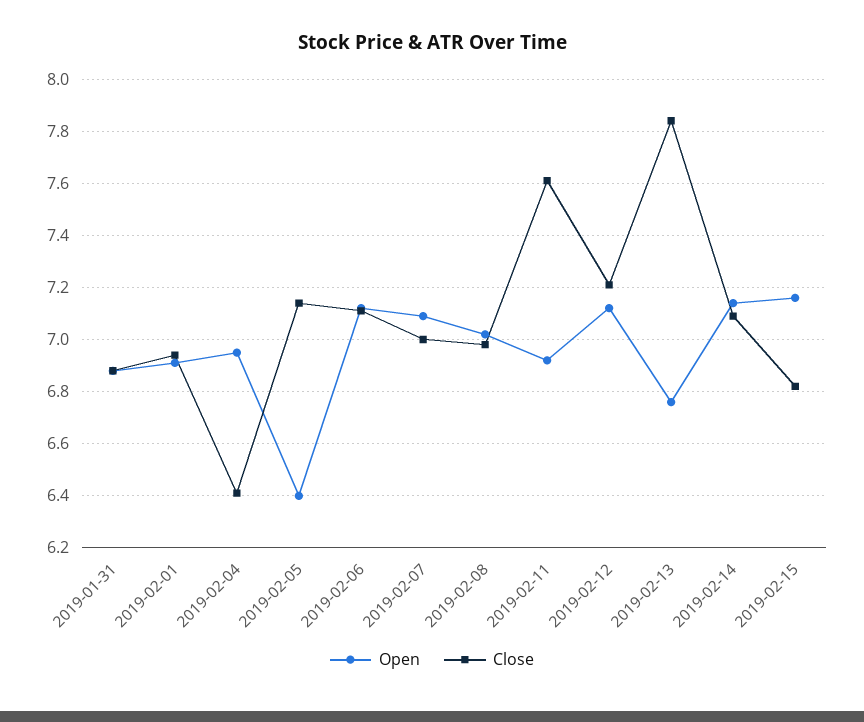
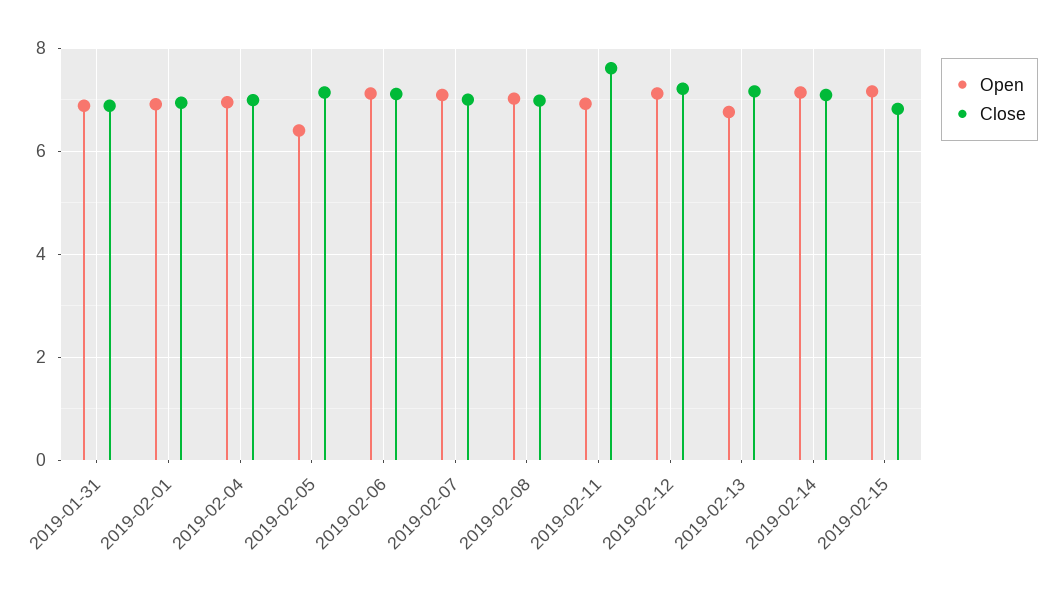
  {
    "Open": {
      "2019-01-31": 6.9,
      "2019-02-01": 6.9,
      "2019-02-04": 6.95,
      "2019-02-05": 6.4,
      "2019-02-06": 7.1,
      "2019-02-07": 7.1,
      "2019-02-08": 7,
      "2019-02-11": 6.9,
      "2019-02-12": 7.1,
      "2019-02-13": 6.75,
      "2019-02-14": 7.15,
      "2019-02-15": 7.15
    },
    "Close": {
      "2019-01-31": 6.9,
      "2019-02-01": 6.95,
-     "2019-02-04": 6.4,
+     "2019-02-04": 7,
      "2019-02-05": 7.15,
      "2019-02-06": 7.1,
      "2019-02-07": 7,
      "2019-02-08": 7,
      "2019-02-11": 7.6,
      "2019-02-12": 7.2,
-     "2019-02-13": 7.85,
+     "2019-02-13": 7.2,
      "2019-02-14": 7.1,
      "2019-02-15": 6.8
    }
  }

